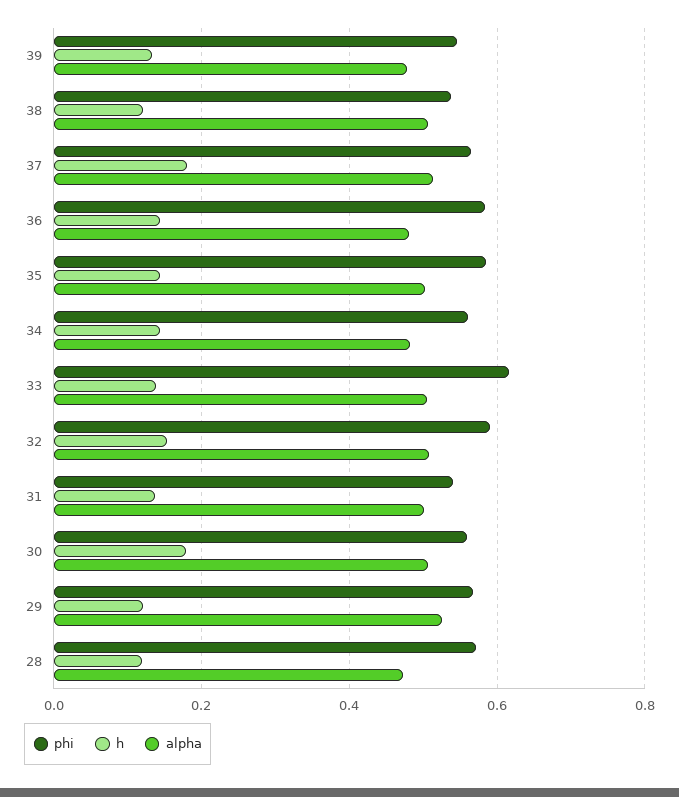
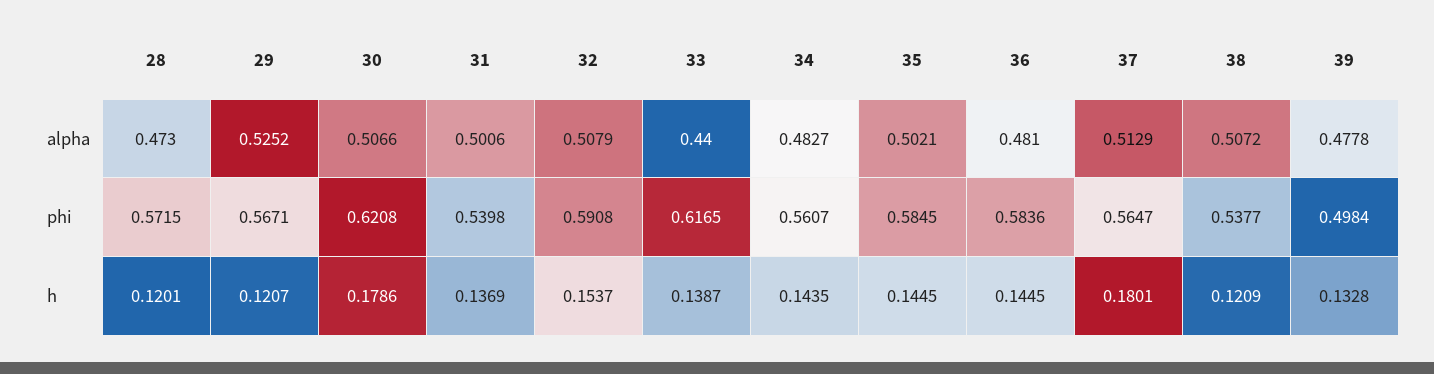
  {
    "phi": {
-     "39": 0.54,
+     "39": 0.4984,
      "38": 0.5377,
      "37": 0.5647,
      "36": 0.5836,
      "35": 0.5845,
      "34": 0.5607,
      "33": 0.6165,
      "32": 0.5908,
      "31": 0.5398,
-     "30": 0.56,
+     "30": 0.6208,
      "29": 0.5671,
      "28": 0.5715
    },
    "h": {
      "39": 0.1328,
      "38": 0.1209,
      "37": 0.1801,
      "36": 0.1445,
      "35": 0.1445,
      "34": 0.1435,
      "33": 0.1387,
      "32": 0.1537,
      "31": 0.1369,
      "30": 0.1786,
      "29": 0.1207,
      "28": 0.1201
    },
    "alpha": {
      "39": 0.4778,
      "38": 0.5072,
      "37": 0.5129,
      "36": 0.481,
      "35": 0.5021,
      "34": 0.4827,
-     "33": 0.5,
+     "33": 0.44,
      "32": 0.5079,
      "31": 0.5006,
      "30": 0.5066,
      "29": 0.5252,
      "28": 0.473
    }
  }

